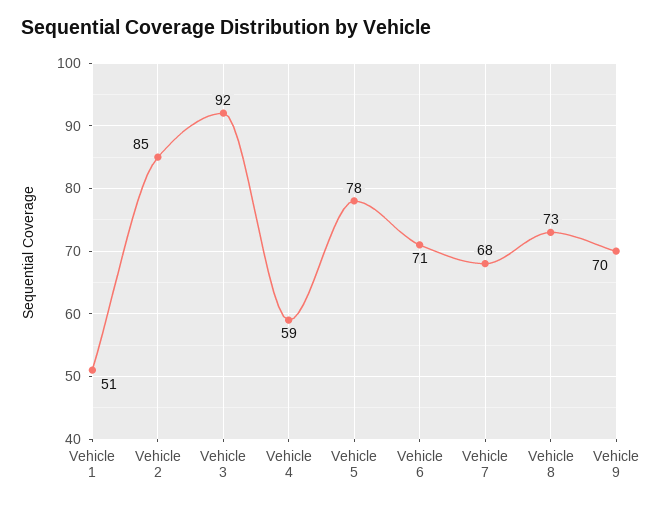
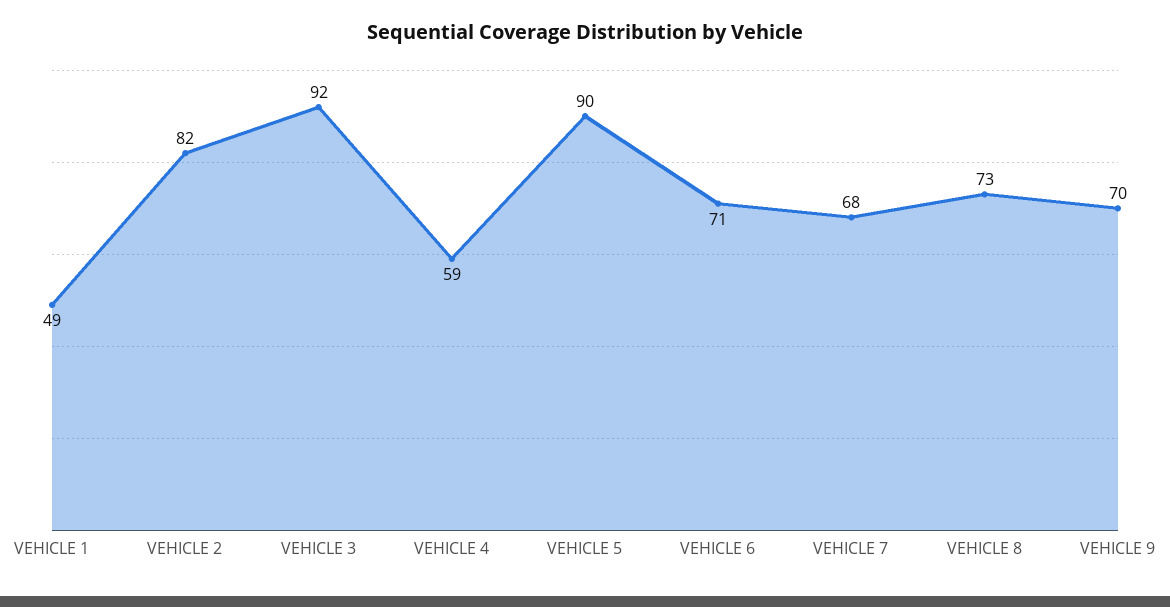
  {
-   "Vehicle 1": 51,
+   "Vehicle 1": 49,
-   "Vehicle 2": 85,
+   "Vehicle 2": 82,
    "Vehicle 3": 92,
    "Vehicle 4": 59,
-   "Vehicle 5": 78,
+   "Vehicle 5": 90,
    "Vehicle 6": 71,
    "Vehicle 7": 68,
    "Vehicle 8": 73,
    "Vehicle 9": 70
  }

